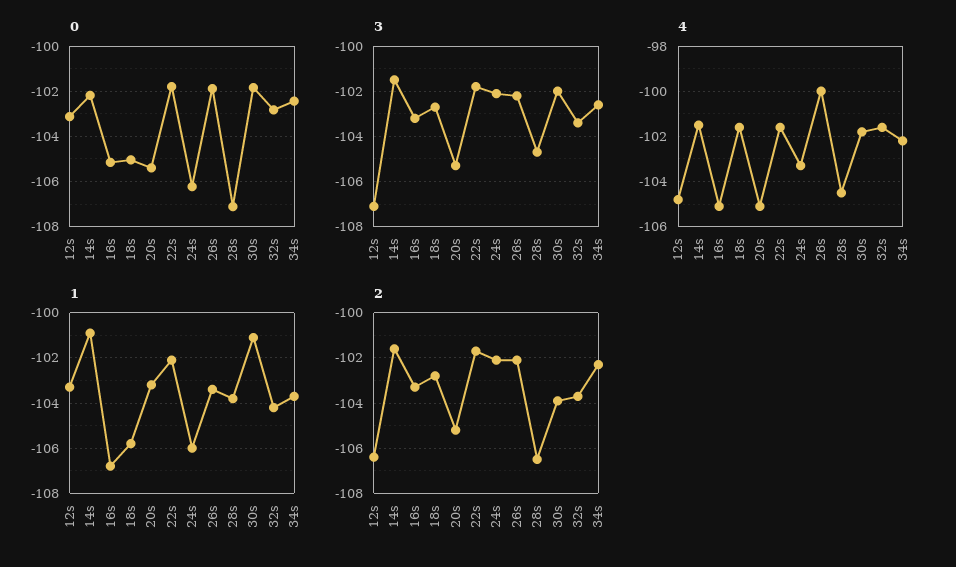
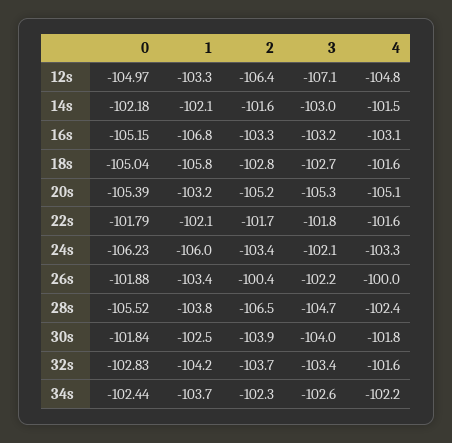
  {
    "0": {
-     "12s": -103,
+     "12s": -104.97,
      "14s": -102.18,
      "16s": -105.15,
      "18s": -105.04,
      "20s": -105.39,
      "22s": -101.79,
      "24s": -106.23,
      "26s": -101.88,
-     "28s": -107,
+     "28s": -105.52,
      "30s": -101.84,
      "32s": -102.83,
      "34s": -102.44
    },
    "3": {
      "12s": -107.1,
-     "14s": -101.5,
+     "14s": -103,
      "16s": -103.2,
      "18s": -102.7,
      "20s": -105.3,
      "22s": -101.8,
      "24s": -102.1,
      "26s": -102.2,
      "28s": -104.7,
-     "30s": -102,
+     "30s": -104,
      "32s": -103.4,
      "34s": -102.6
    },
    "4": {
      "12s": -104.8,
      "14s": -101.5,
-     "16s": -105,
+     "16s": -103.1,
      "18s": -101.6,
      "20s": -105.1,
      "22s": -101.6,
      "24s": -103.3,
      "26s": -100,
-     "28s": -104.5,
+     "28s": -102.4,
      "30s": -101.8,
      "32s": -101.6,
      "34s": -102.2
    },
    "1": {
      "12s": -103.3,
-     "14s": -101,
+     "14s": -102.1,
      "16s": -106.8,
      "18s": -105.8,
      "20s": -103.2,
      "22s": -102.1,
      "24s": -106,
      "26s": -103.4,
      "28s": -103.8,
-     "30s": -101,
+     "30s": -102.5,
      "32s": -104.2,
      "34s": -103.7
    },
    "2": {
      "12s": -106.4,
      "14s": -101.6,
      "16s": -103.3,
      "18s": -102.8,
      "20s": -105.2,
      "22s": -101.7,
-     "24s": -102,
+     "24s": -103.4,
-     "26s": -102,
+     "26s": -100.4,
      "28s": -106.5,
      "30s": -103.9,
      "32s": -103.7,
      "34s": -102.3
    }
  }

